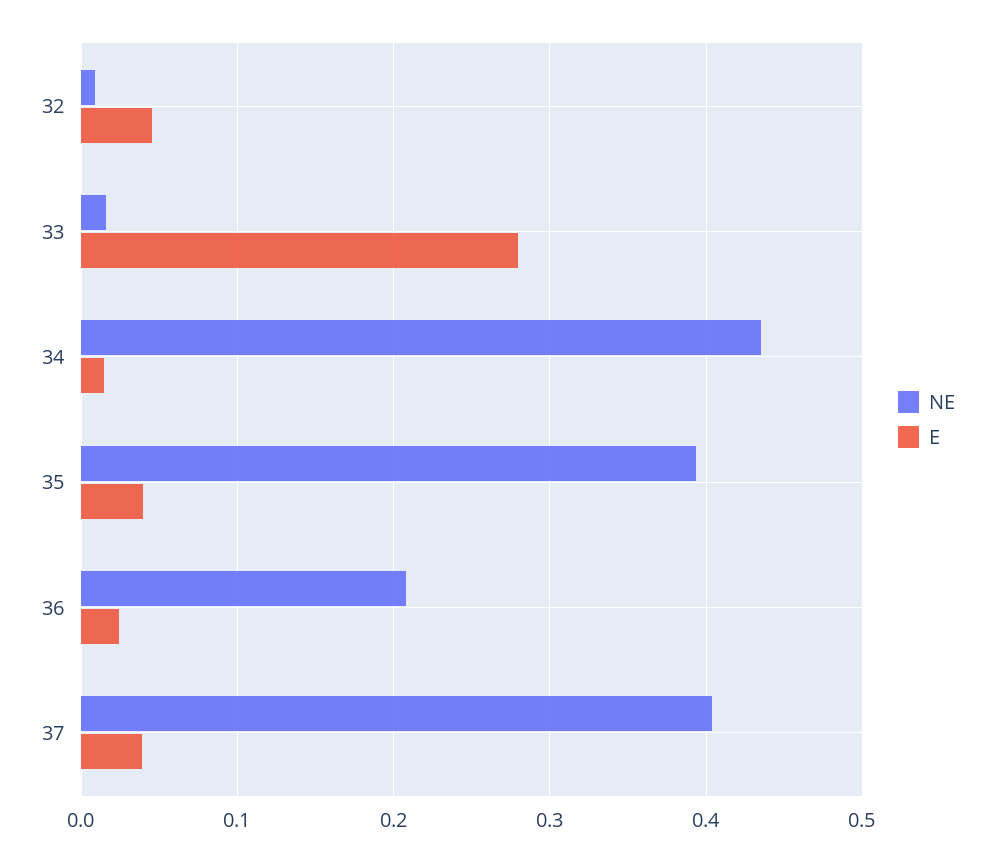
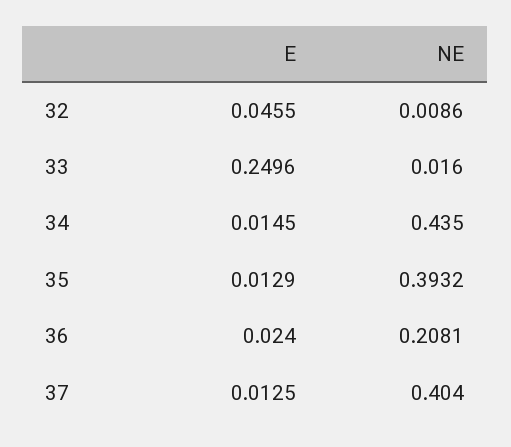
  {
    "NE": {
      "32": 0.0086,
      "33": 0.016,
      "34": 0.435,
      "35": 0.3932,
      "36": 0.2081,
      "37": 0.404
    },
    "E": {
      "32": 0.0455,
-     "33": 0.28,
+     "33": 0.2496,
      "34": 0.0145,
-     "35": 0.04,
+     "35": 0.0129,
      "36": 0.024,
-     "37": 0.04
+     "37": 0.0125
    }
  }

